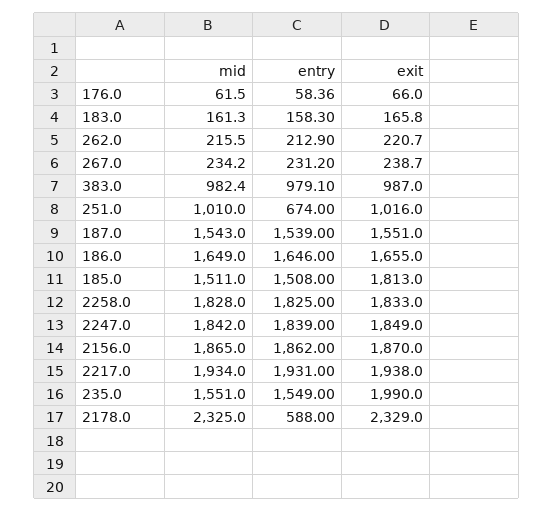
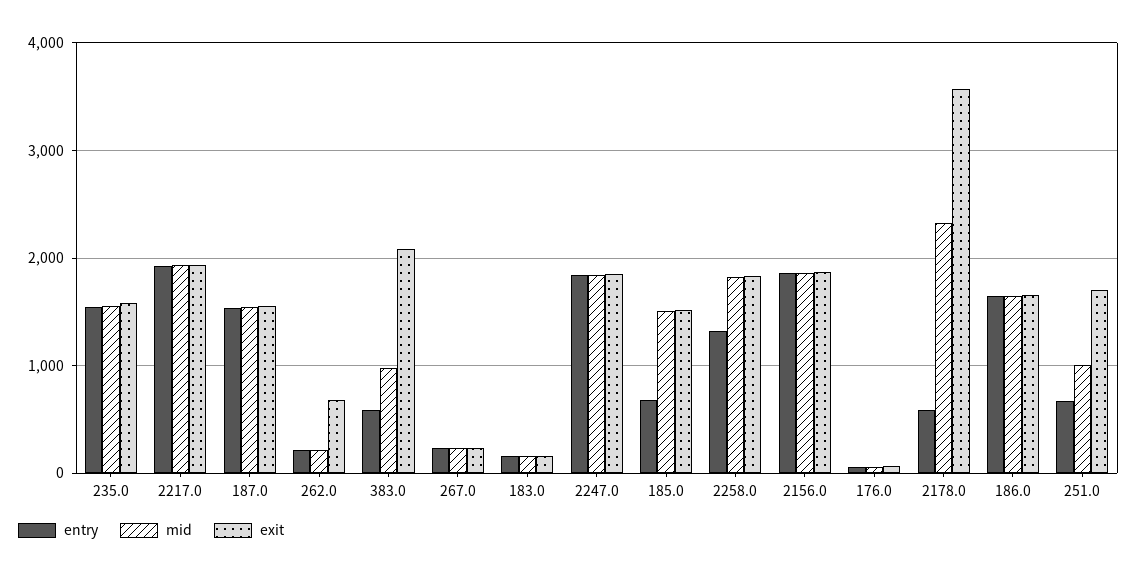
  {
    "mid": {
      "176.0": 61.5,
      "183.0": 161.3,
      "262.0": 215.5,
      "267.0": 234.2,
      "383.0": 982.4,
      "251.0": 1010,
      "187.0": 1543,
      "186.0": 1649,
      "185.0": 1511,
      "2258.0": 1828,
      "2247.0": 1842,
      "2156.0": 1865,
      "2217.0": 1934,
      "235.0": 1551,
      "2178.0": 2325
    },
    "entry": {
      "176.0": 58.36,
      "183.0": 158.3,
      "262.0": 212.9,
      "267.0": 231.2,
-     "383.0": 979.1,
+     "383.0": 600,
      "251.0": 674,
      "187.0": 1539,
      "186.0": 1646,
-     "185.0": 1508,
+     "185.0": 700,
-     "2258.0": 1825,
+     "2258.0": 1300,
      "2247.0": 1839,
      "2156.0": 1862,
      "2217.0": 1931,
      "235.0": 1549,
      "2178.0": 588
    },
    "exit": {
      "176.0": 66,
      "183.0": 165.8,
-     "262.0": 220.7,
+     "262.0": 700,
      "267.0": 238.7,
-     "383.0": 987,
+     "383.0": 2100,
-     "251.0": 1016,
+     "251.0": 1700,
      "187.0": 1551,
      "186.0": 1655,
-     "185.0": 1813,
+     "185.0": 1500,
      "2258.0": 1833,
      "2247.0": 1849,
      "2156.0": 1870,
      "2217.0": 1938,
-     "235.0": 1990,
+     "235.0": 1600,
-     "2178.0": 2329
+     "2178.0": 3600
    }
  }

